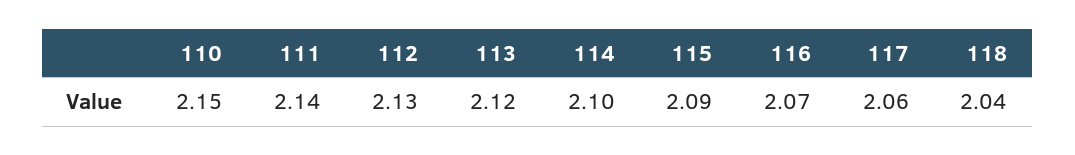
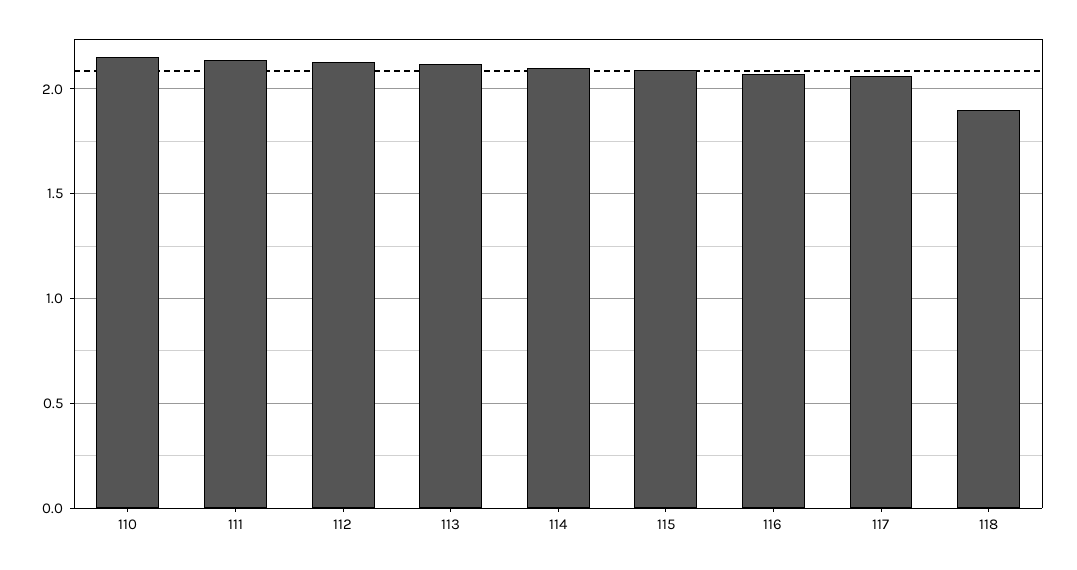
  {
    "110": 2.15,
    "111": 2.14,
    "112": 2.13,
    "113": 2.12,
    "114": 2.1,
    "115": 2.09,
    "116": 2.07,
    "117": 2.06,
-   "118": 2.04
+   "118": 1.9
  }

